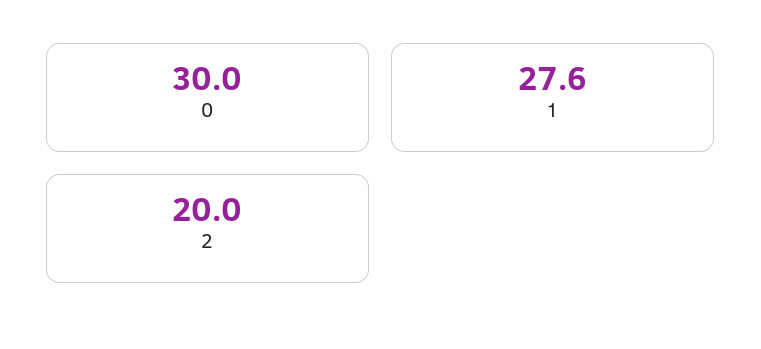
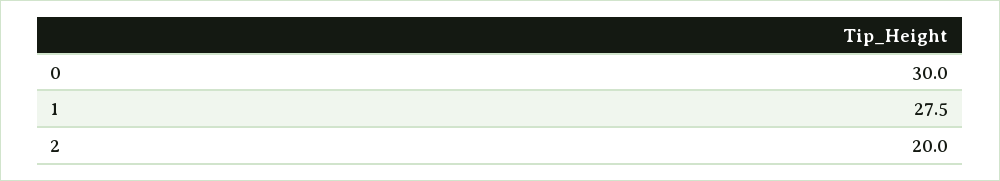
  {
    "0": 30,
-   "1": 27.6,
+   "1": 27.5,
    "2": 20
  }

